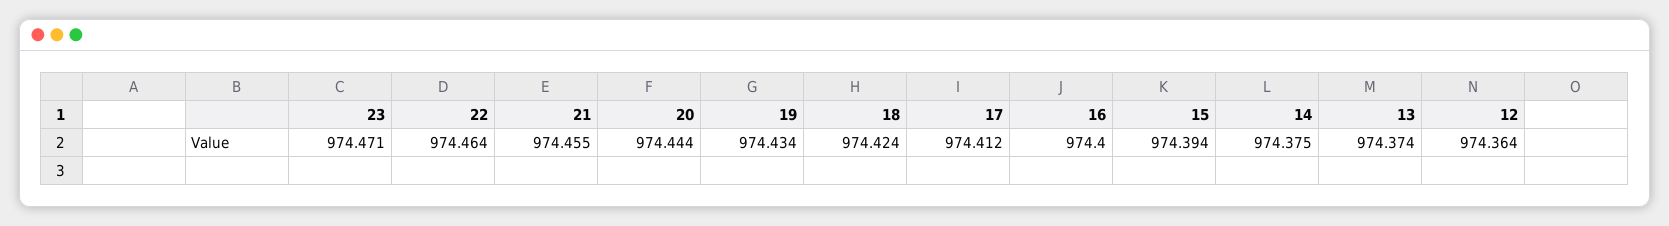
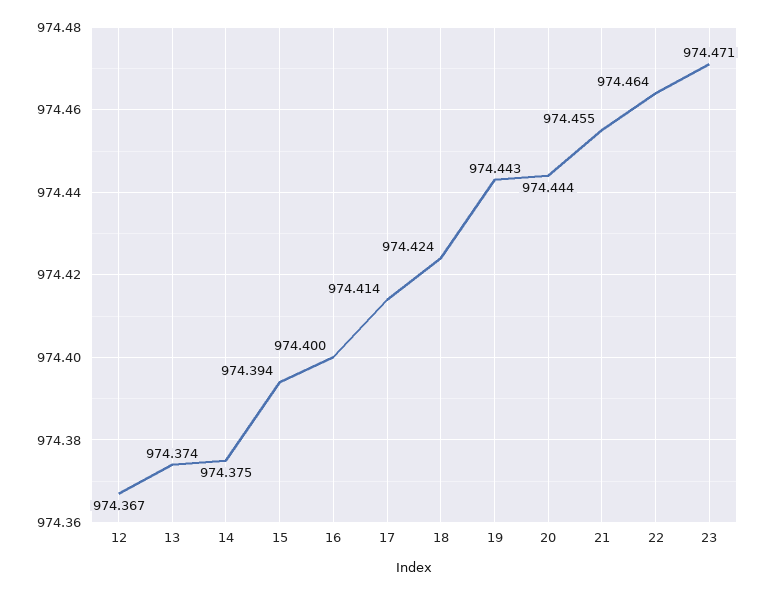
  {
    "23": 974.471,
    "22": 974.464,
    "21": 974.455,
    "20": 974.444,
-   "19": 974.434,
+   "19": 974.443,
    "18": 974.424,
-   "17": 974.412,
+   "17": 974.414,
    "16": 974.4,
    "15": 974.394,
    "14": 974.375,
    "13": 974.374,
-   "12": 974.364
+   "12": 974.367
  }

